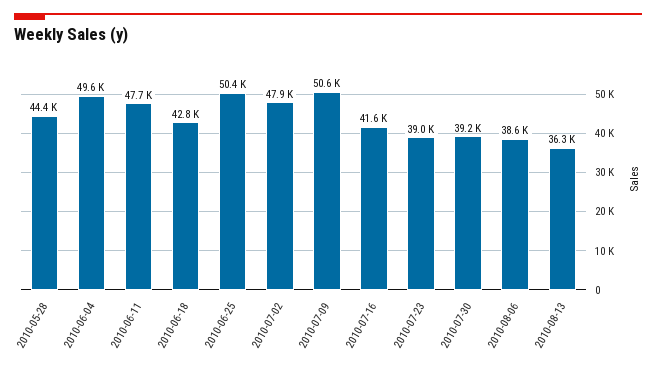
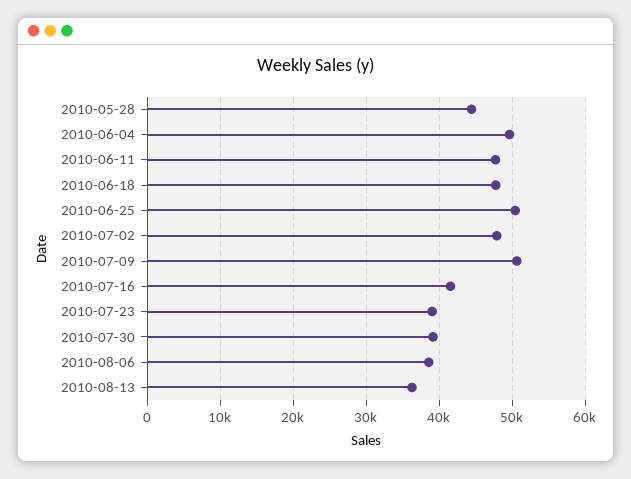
  {
    "2010-05-28": 44400,
    "2010-06-04": 49600,
    "2010-06-11": 47700,
-   "2010-06-18": 42800,
+   "2010-06-18": 48000,
    "2010-06-25": 50400,
    "2010-07-02": 47900,
    "2010-07-09": 50600,
    "2010-07-16": 41600,
    "2010-07-23": 39000,
    "2010-07-30": 39200,
    "2010-08-06": 38600,
    "2010-08-13": 36300
  }

